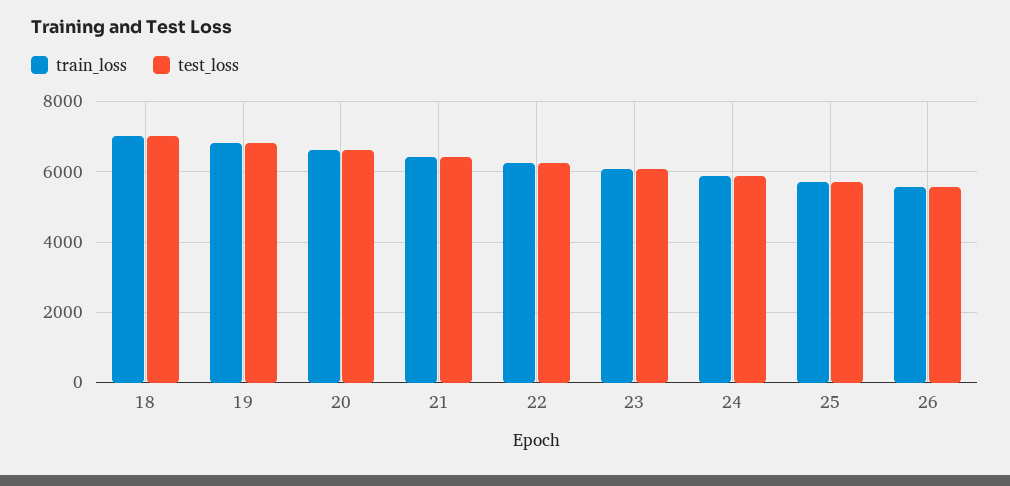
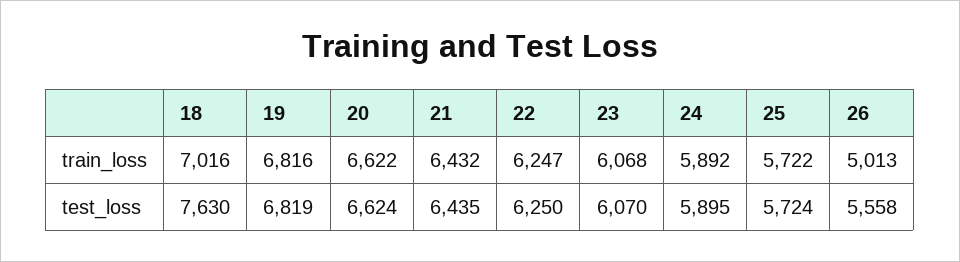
  {
    "train_loss": {
      "18": 7016,
      "19": 6816,
      "20": 6622,
      "21": 6432,
      "22": 6247,
      "23": 6068,
      "24": 5892,
      "25": 5722,
-     "26": 5600
+     "26": 5013
    },
    "test_loss": {
-     "18": 7000,
+     "18": 7630,
      "19": 6819,
      "20": 6624,
      "21": 6435,
      "22": 6250,
      "23": 6070,
      "24": 5895,
      "25": 5724,
      "26": 5558
    }
  }

